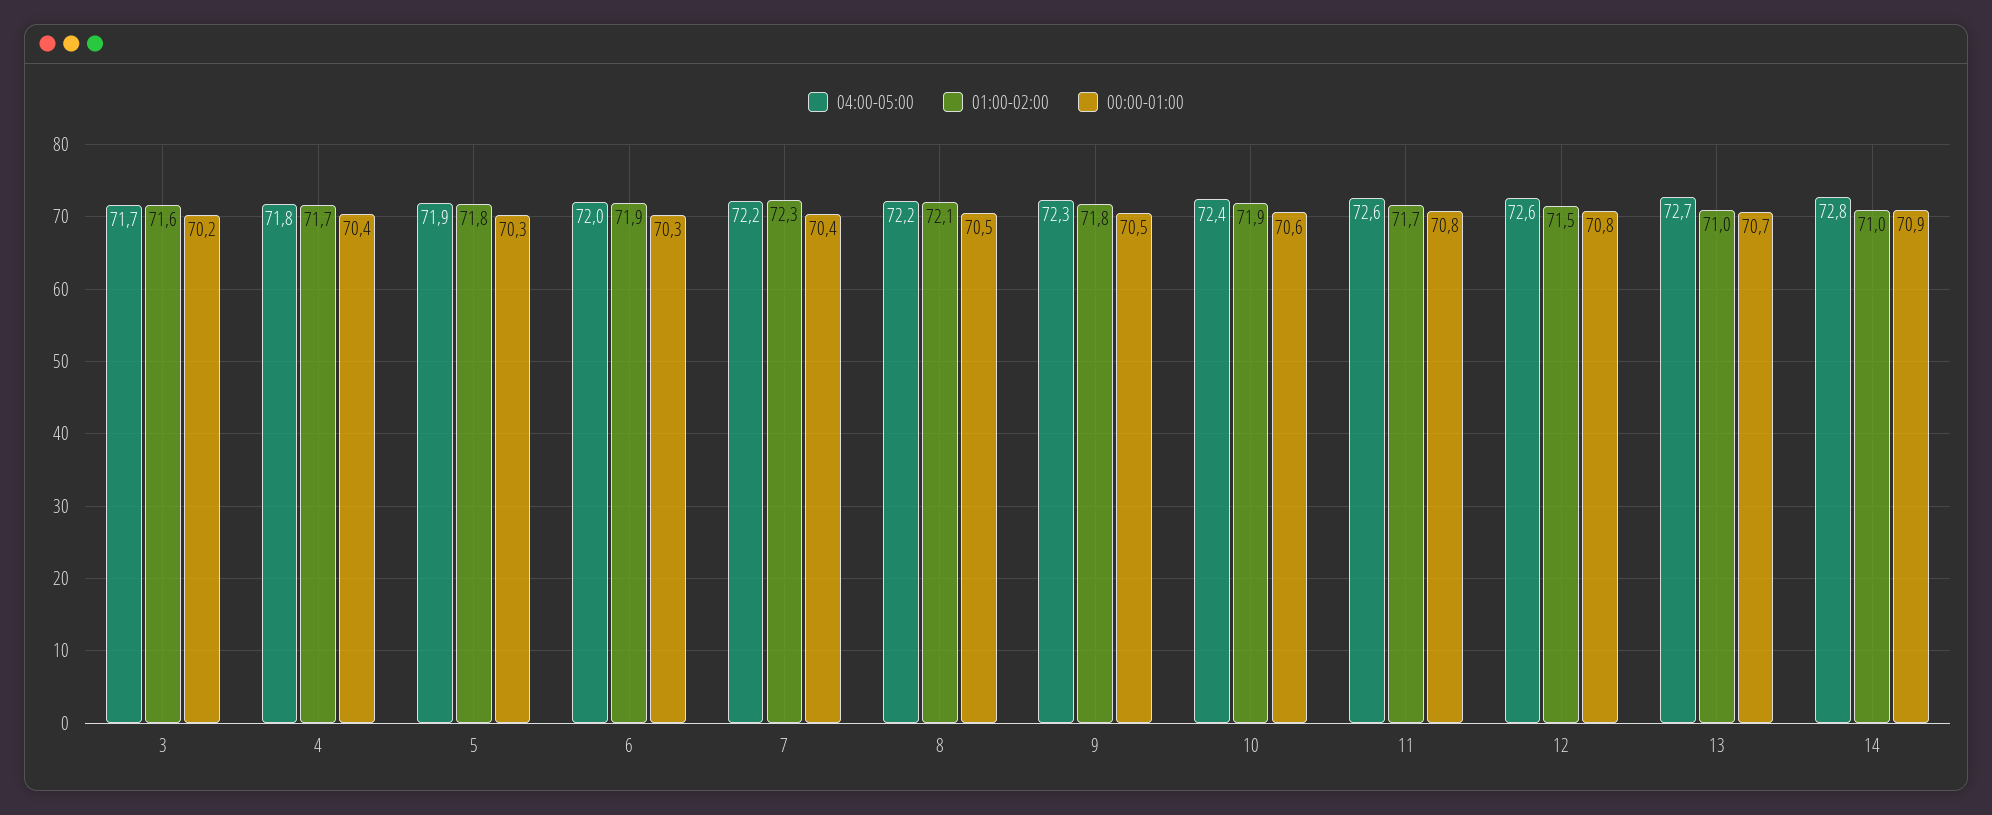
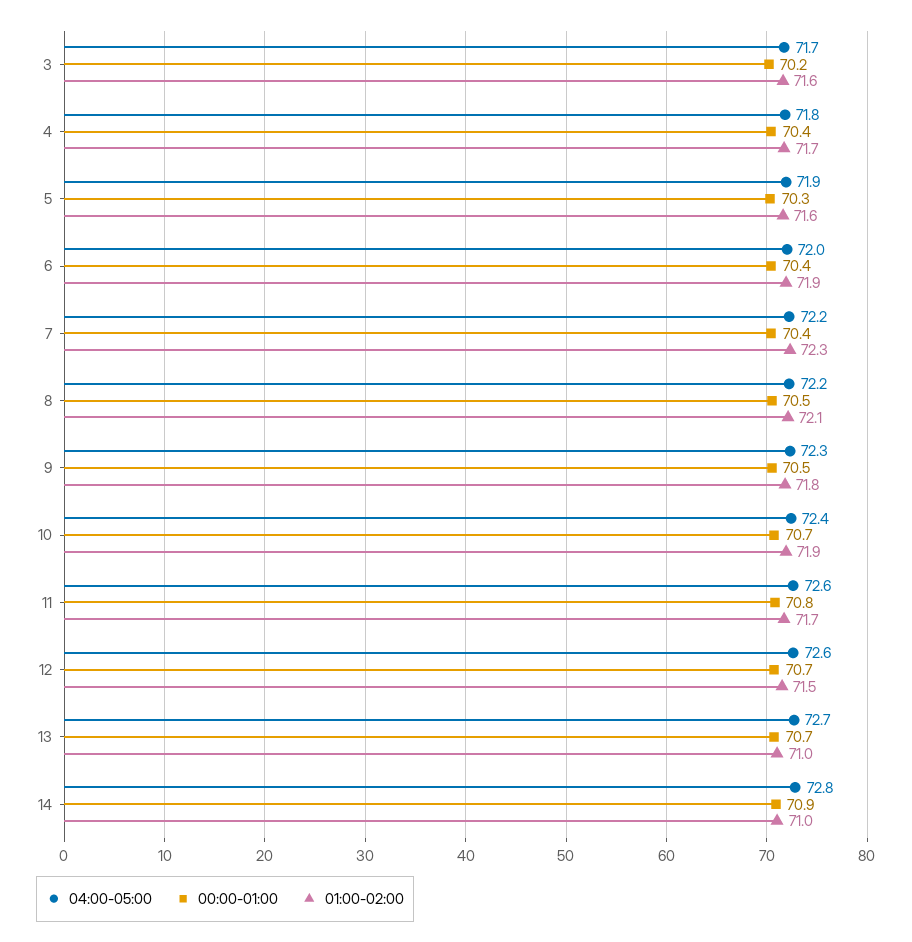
  {
    "04:00-05:00": {
      "3": 71.7,
      "4": 71.8,
      "5": 71.9,
      "6": 72,
      "7": 72.2,
      "8": 72.2,
      "9": 72.3,
      "10": 72.4,
      "11": 72.6,
      "12": 72.6,
      "13": 72.7,
      "14": 72.8
    },
    "01:00-02:00": {
      "3": 71.6,
      "4": 71.7,
-     "5": 71.8,
+     "5": 71.6,
      "6": 71.9,
      "7": 72.3,
      "8": 72.1,
      "9": 71.8,
      "10": 71.9,
      "11": 71.7,
      "12": 71.5,
      "13": 71,
      "14": 71
    },
    "00:00-01:00": {
      "3": 70.2,
      "4": 70.4,
      "5": 70.3,
-     "6": 70.3,
+     "6": 70.4,
      "7": 70.4,
      "8": 70.5,
      "9": 70.5,
-     "10": 70.6,
+     "10": 70.7,
      "11": 70.8,
-     "12": 70.8,
+     "12": 70.7,
      "13": 70.7,
      "14": 70.9
    }
  }

